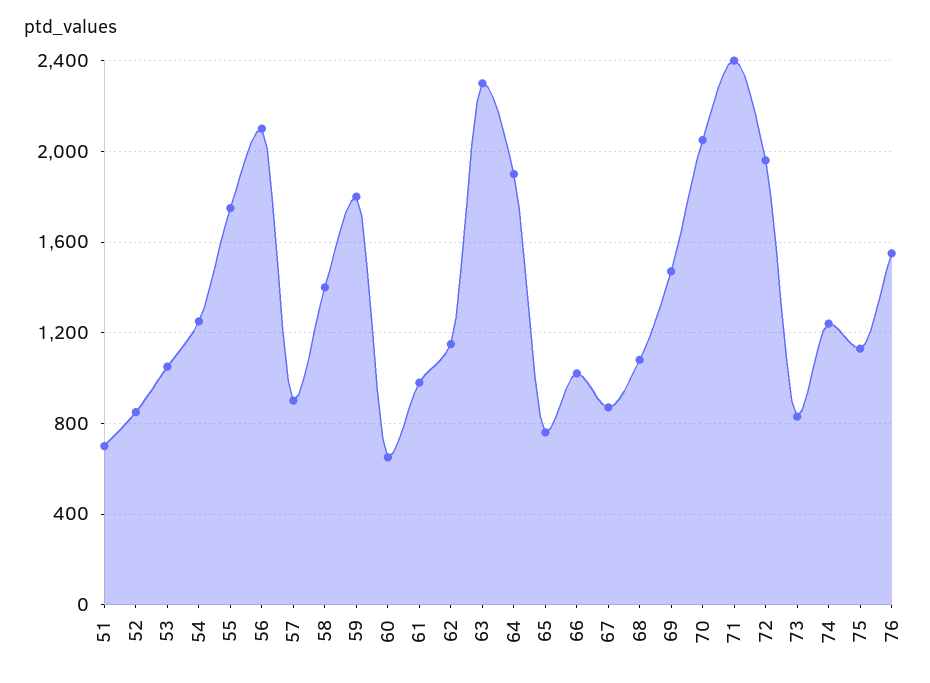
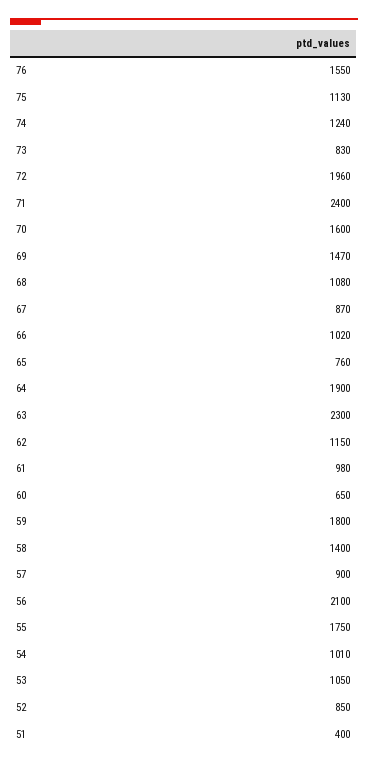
  {
-   "51": 700,
+   "51": 400,
    "52": 850,
    "53": 1050,
-   "54": 1250,
+   "54": 1010,
    "55": 1750,
    "56": 2100,
    "57": 900,
    "58": 1400,
    "59": 1800,
    "60": 650,
    "61": 980,
    "62": 1150,
    "63": 2300,
    "64": 1900,
    "65": 760,
    "66": 1020,
    "67": 870,
    "68": 1080,
    "69": 1470,
-   "70": 2050,
+   "70": 1600,
    "71": 2400,
    "72": 1960,
    "73": 830,
    "74": 1240,
    "75": 1130,
    "76": 1550
  }

